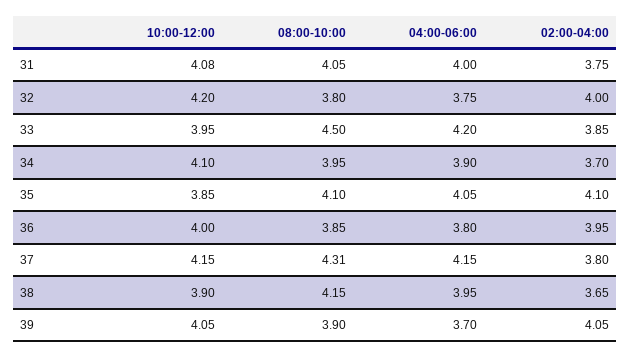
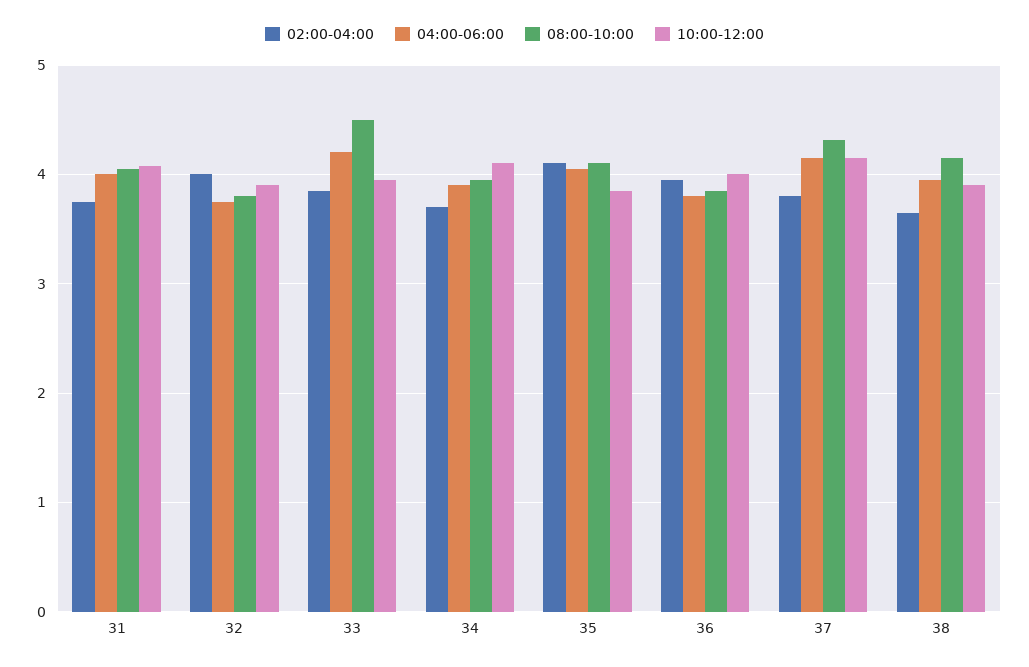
  {
    "10:00-12:00": {
      "31": 4.08,
-     "32": 4.2,
+     "32": 3.9,
      "33": 3.95,
      "34": 4.1,
      "35": 3.85,
      "36": 4,
      "37": 4.15,
-     "38": 3.9,
+     "38": 3.9
-     "39": 4.05
    },
    "08:00-10:00": {
      "31": 4.05,
      "32": 3.8,
      "33": 4.5,
      "34": 3.95,
      "35": 4.1,
      "36": 3.85,
      "37": 4.31,
-     "38": 4.15,
+     "38": 4.15
-     "39": 3.9
    },
    "04:00-06:00": {
      "31": 4,
      "32": 3.75,
      "33": 4.2,
      "34": 3.9,
      "35": 4.05,
      "36": 3.8,
      "37": 4.15,
-     "38": 3.95,
+     "38": 3.95
-     "39": 3.7
    },
    "02:00-04:00": {
      "31": 3.75,
      "32": 4,
      "33": 3.85,
      "34": 3.7,
      "35": 4.1,
      "36": 3.95,
      "37": 3.8,
-     "38": 3.65,
+     "38": 3.65
-     "39": 4.05
    }
  }

